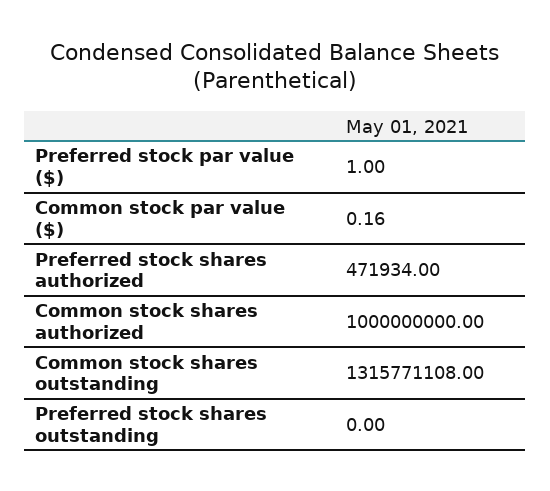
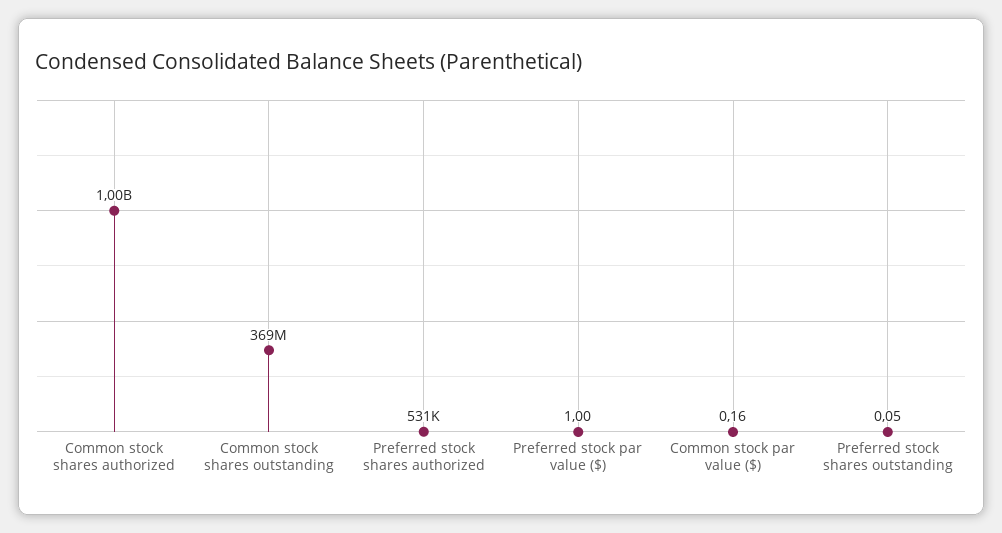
  {
    "Preferred stock par value ($)": 1,
    "Common stock par value ($)": 0.16,
-   "Preferred stock shares authorized": 471934,
+   "Preferred stock shares authorized": 531000,
    "Common stock shares authorized": 1000000000,
-   "Common stock shares outstanding": 1315771108,
+   "Common stock shares outstanding": 369000000,
-   "Preferred stock shares outstanding": 0
+   "Preferred stock shares outstanding": 0.05
  }

